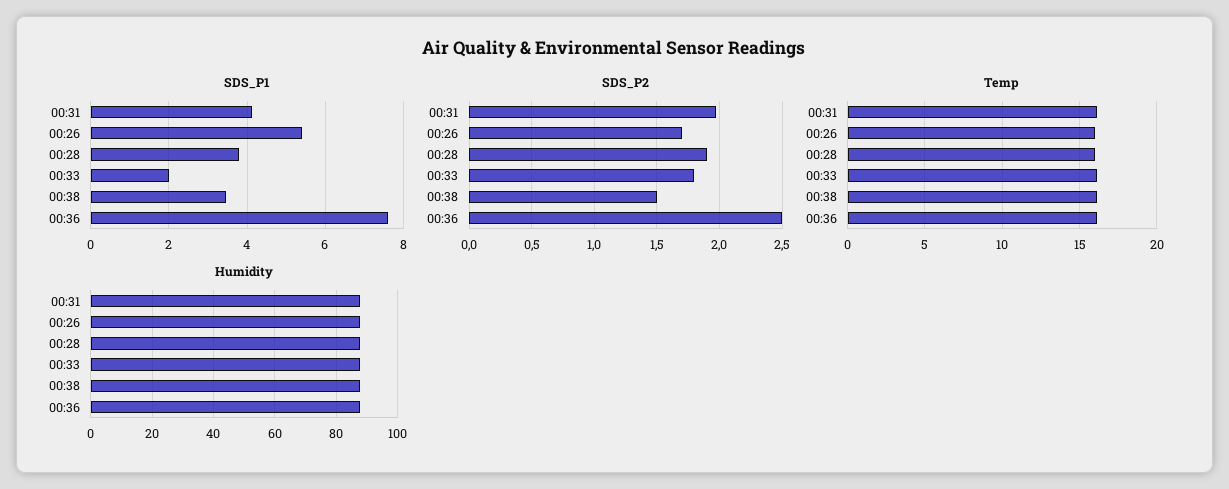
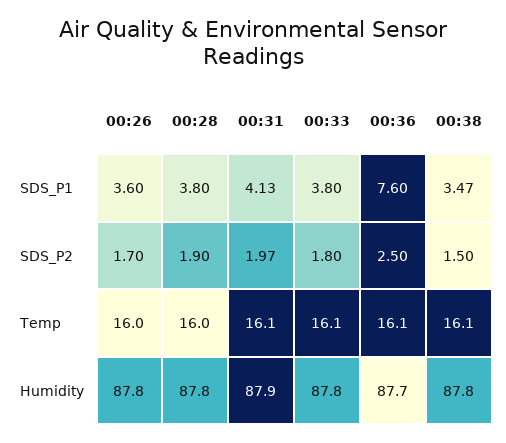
  {
    "SDS_P1": {
      "00:31": 4.13,
-     "00:26": 5.4,
+     "00:26": 3.6,
      "00:28": 3.8,
-     "00:33": 2,
+     "00:33": 3.8,
      "00:38": 3.47,
      "00:36": 7.6
    },
    "SDS_P2": {
      "00:31": 1.97,
      "00:26": 1.7,
      "00:28": 1.9,
      "00:33": 1.8,
      "00:38": 1.5,
      "00:36": 2.5
    },
    "Temp": {
      "00:31": 16.1,
      "00:26": 16,
      "00:28": 16,
      "00:33": 16.1,
      "00:38": 16.1,
      "00:36": 16.1
    },
    "Humidity": {
      "00:31": 87.9,
      "00:26": 87.8,
      "00:28": 87.8,
      "00:33": 87.8,
      "00:38": 87.8,
      "00:36": 87.7
    }
  }

